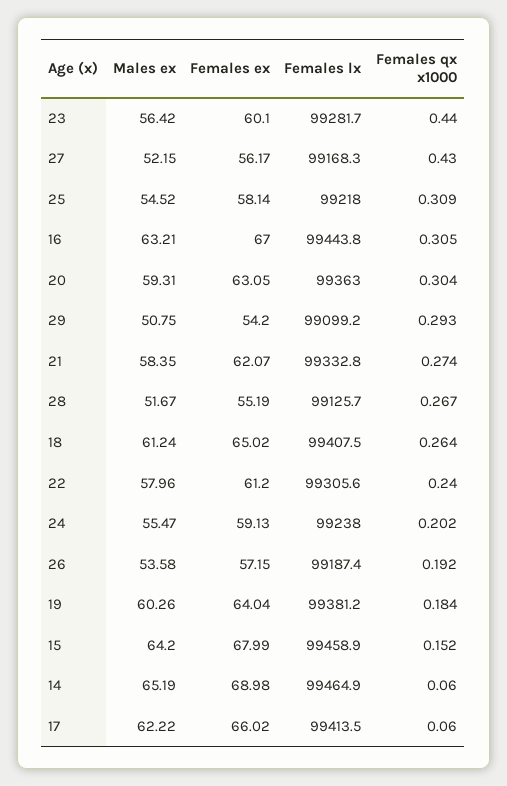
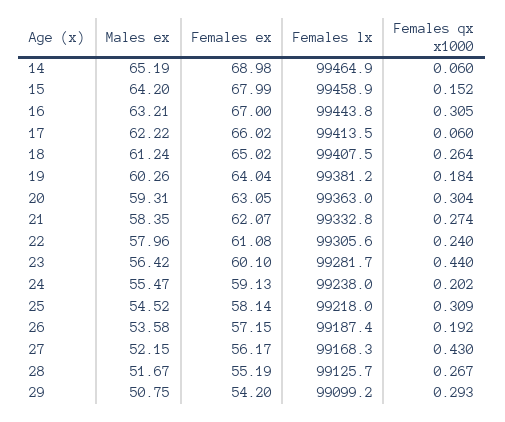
  {
    "Males ex": {
      "23": 56.42,
      "27": 52.15,
      "25": 54.52,
      "16": 63.21,
      "20": 59.31,
      "29": 50.75,
      "21": 58.35,
      "28": 51.67,
      "18": 61.24,
      "22": 57.96,
      "24": 55.47,
      "26": 53.58,
      "19": 60.26,
      "15": 64.2,
      "14": 65.19,
      "17": 62.22
    },
    "Females ex": {
      "23": 60.1,
      "27": 56.17,
      "25": 58.14,
      "16": 67,
      "20": 63.05,
      "29": 54.2,
      "21": 62.07,
      "28": 55.19,
      "18": 65.02,
-     "22": 61.2,
+     "22": 61.08,
      "24": 59.13,
      "26": 57.15,
      "19": 64.04,
      "15": 67.99,
      "14": 68.98,
      "17": 66.02
    },
    "Females lx": {
      "23": 99281.7,
      "27": 99168.3,
      "25": 99218,
      "16": 99443.8,
      "20": 99363,
      "29": 99099.2,
      "21": 99332.8,
      "28": 99125.7,
      "18": 99407.5,
      "22": 99305.6,
      "24": 99238,
      "26": 99187.4,
      "19": 99381.2,
      "15": 99458.9,
      "14": 99464.9,
      "17": 99413.5
    },
    "Females qx x1000": {
      "23": 0.44,
      "27": 0.43,
      "25": 0.309,
      "16": 0.305,
      "20": 0.304,
      "29": 0.293,
      "21": 0.274,
      "28": 0.267,
      "18": 0.264,
      "22": 0.24,
      "24": 0.202,
      "26": 0.192,
      "19": 0.184,
      "15": 0.152,
      "14": 0.06,
      "17": 0.06
    }
  }

